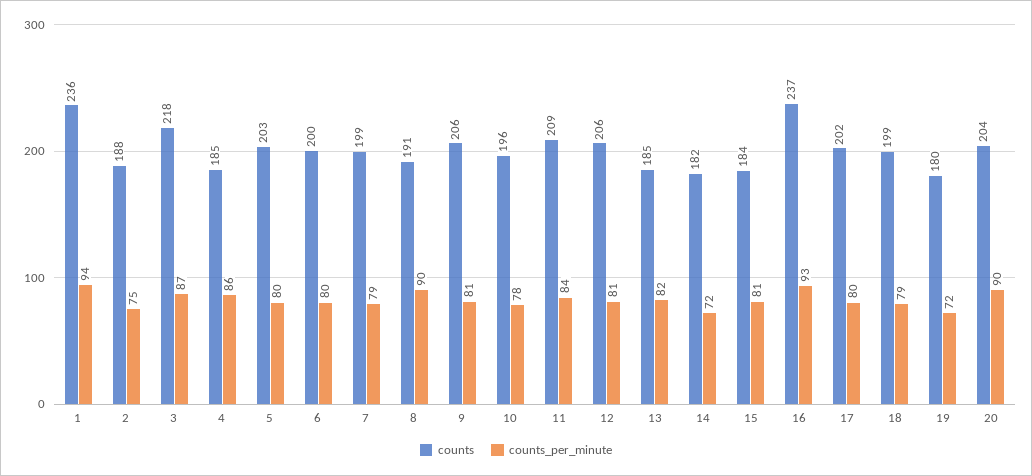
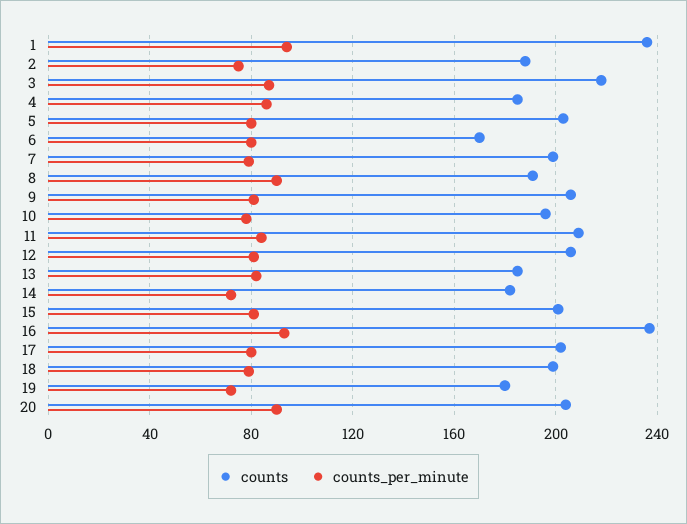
  {
    "counts": {
      "1": 236,
      "2": 188,
      "3": 218,
      "4": 185,
      "5": 203,
-     "6": 200,
+     "6": 170,
      "7": 199,
      "8": 191,
      "9": 206,
      "10": 196,
      "11": 209,
      "12": 206,
      "13": 185,
      "14": 182,
-     "15": 184,
+     "15": 200,
      "16": 237,
      "17": 202,
      "18": 199,
      "19": 180,
      "20": 204
    },
    "counts_per_minute": {
      "1": 94,
      "2": 75,
      "3": 87,
      "4": 86,
      "5": 80,
      "6": 80,
      "7": 79,
      "8": 90,
      "9": 81,
      "10": 78,
      "11": 84,
      "12": 81,
      "13": 82,
      "14": 72,
      "15": 81,
      "16": 93,
      "17": 80,
      "18": 79,
      "19": 72,
      "20": 90
    }
  }

